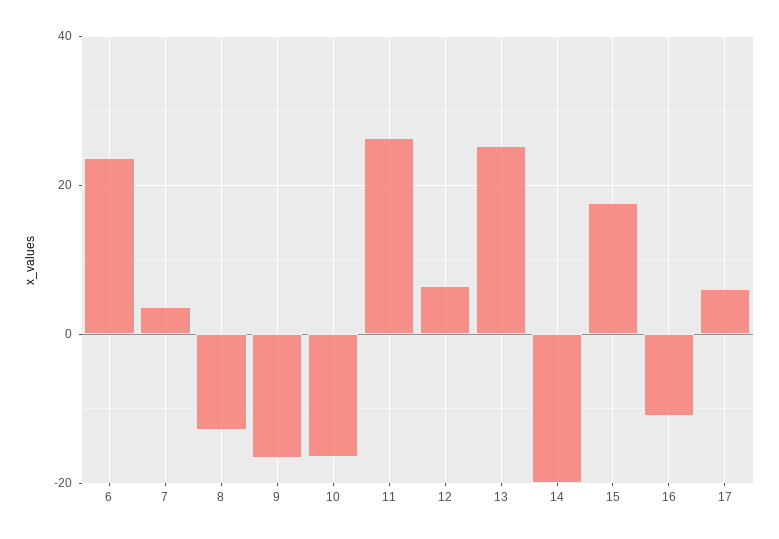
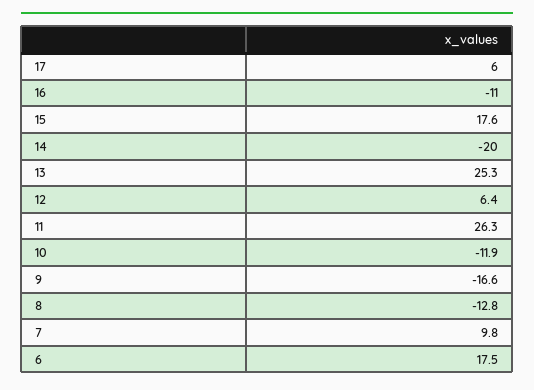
  {
-   "6": 24,
+   "6": 17.5,
-   "7": 4,
+   "7": 9.8,
    "8": -12.8,
    "9": -16.6,
-   "10": -16,
+   "10": -11.9,
    "11": 26.3,
    "12": 6.4,
    "13": 25.3,
    "14": -20,
    "15": 17.6,
    "16": -11,
    "17": 6
  }

